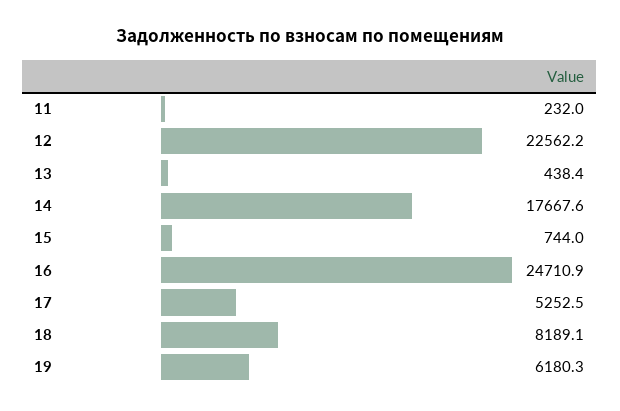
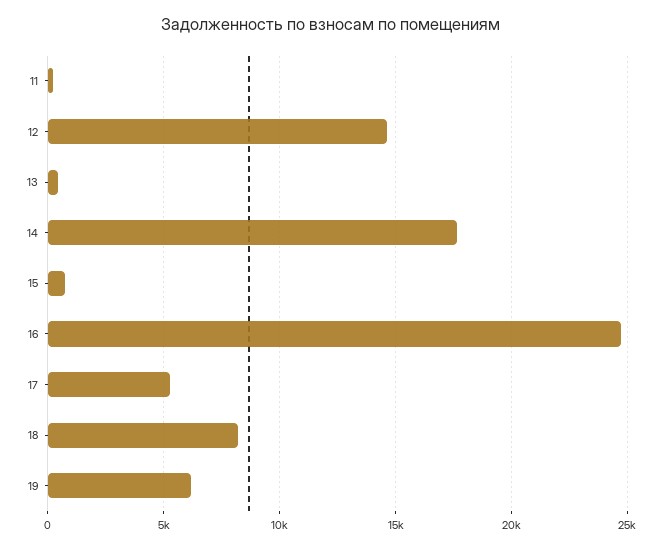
  {
    "11": 232,
-   "12": 22562.2,
+   "12": 14500,
    "13": 438.4,
    "14": 17667.6,
    "15": 744,
    "16": 24710.9,
    "17": 5252.5,
    "18": 8189.1,
    "19": 6180.3
  }

